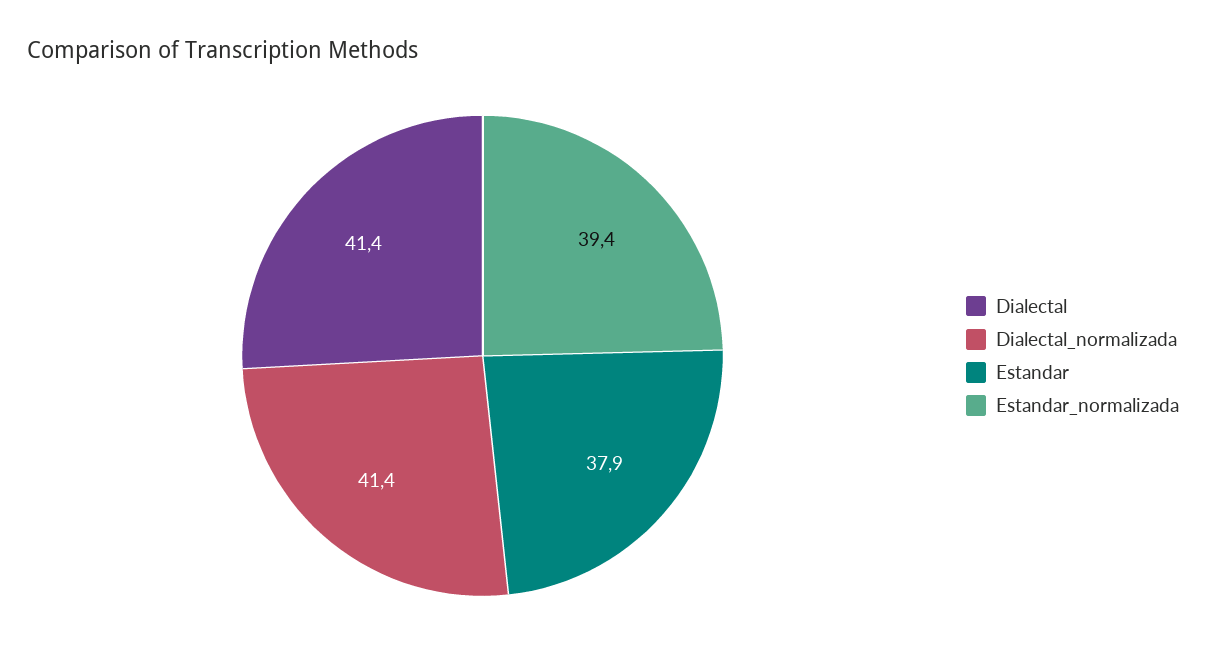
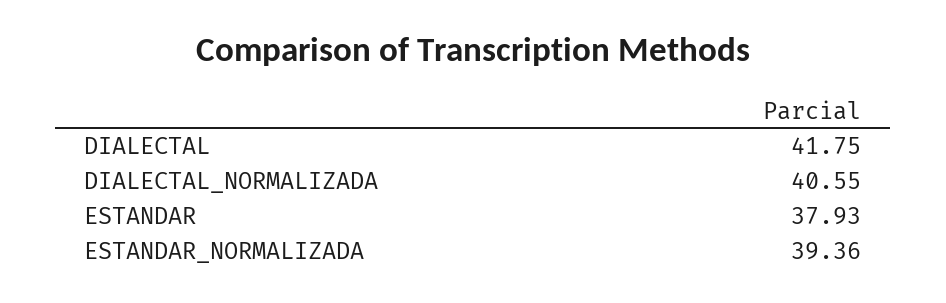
  {
-   "Dialectal": 41.4,
+   "Dialectal": 41.75,
-   "Dialectal_normalizada": 41.4,
+   "Dialectal_normalizada": 40.55,
    "Estandar": 37.93,
    "Estandar_normalizada": 39.36
  }

